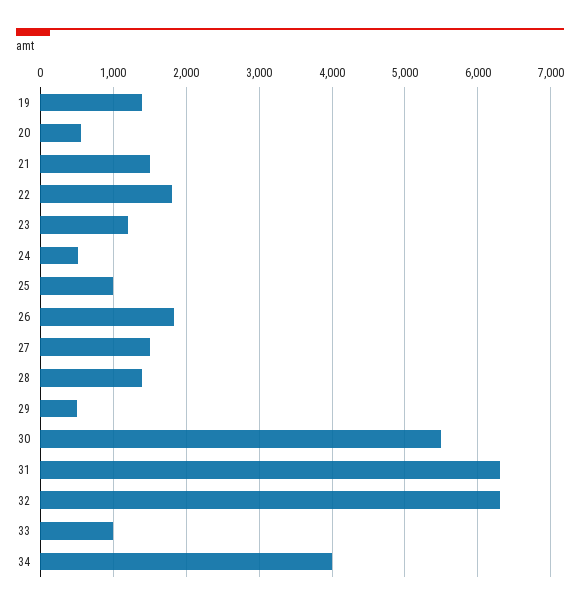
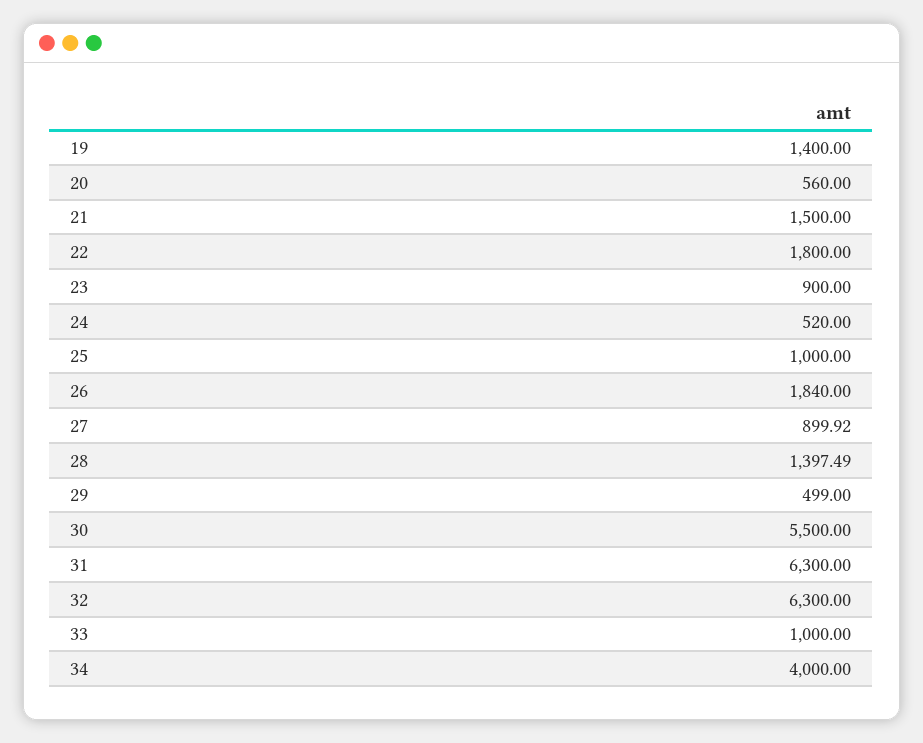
  {
    "19": 1400,
    "20": 560,
    "21": 1500,
    "22": 1800,
-   "23": 1200,
+   "23": 900,
    "24": 520,
    "25": 1000,
    "26": 1840,
-   "27": 1500,
+   "27": 899.92,
    "28": 1397.49,
    "29": 499,
    "30": 5500,
    "31": 6300,
    "32": 6300,
    "33": 1000,
    "34": 4000
  }

